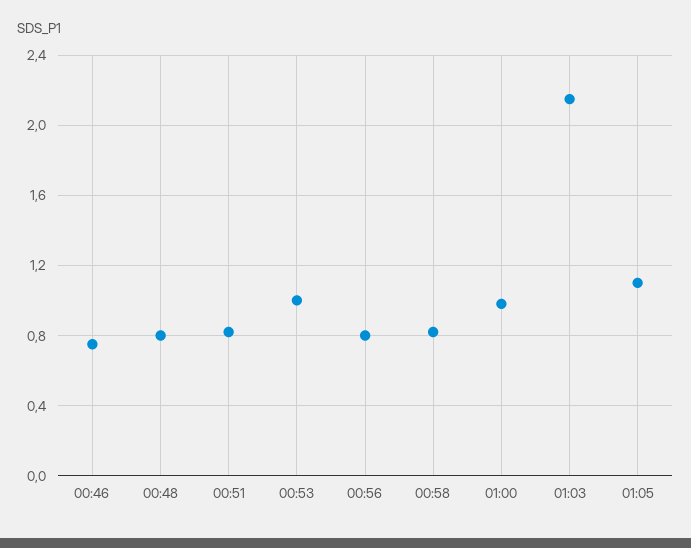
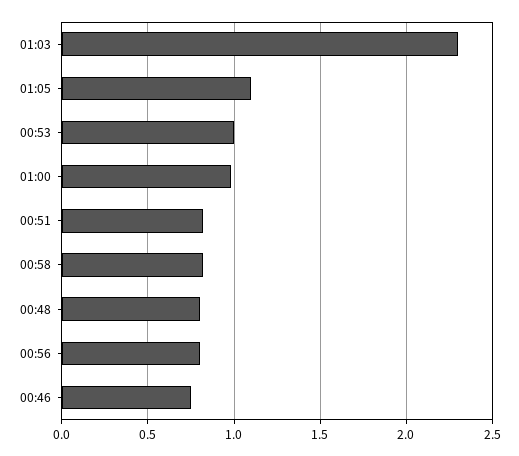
  {
    "00:46": 0.75,
    "00:48": 0.8,
    "00:51": 0.8,
    "00:53": 1,
    "00:56": 0.8,
    "00:58": 0.8,
    "01:00": 1,
-   "01:03": 2.15,
+   "01:03": 2.3,
    "01:05": 1.1
  }

